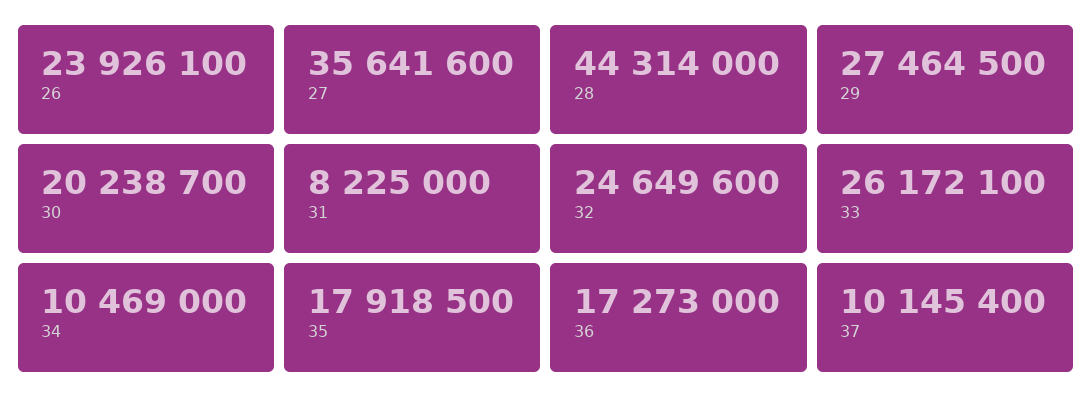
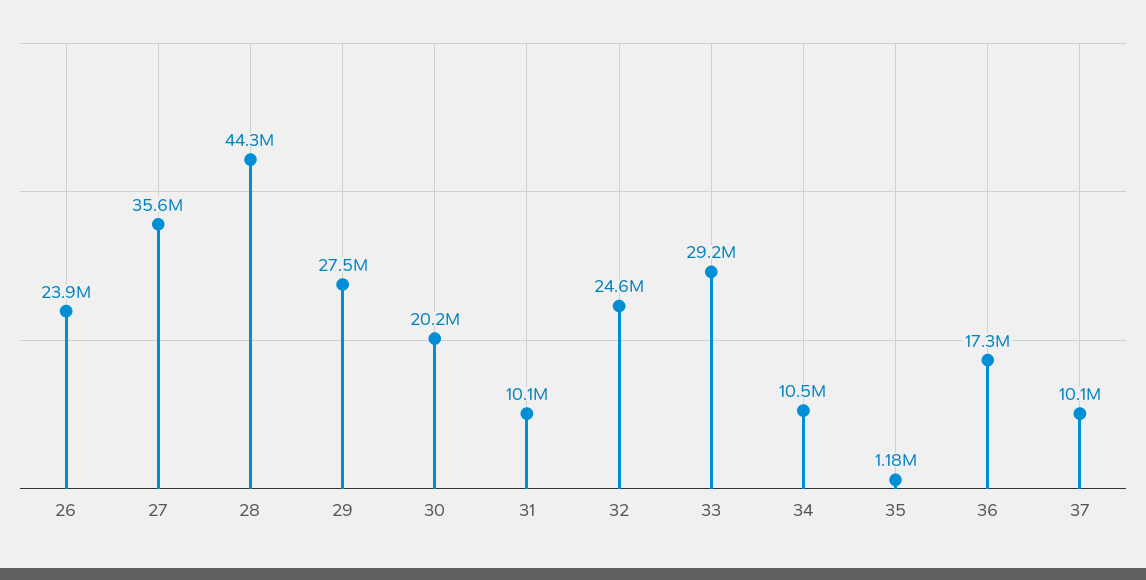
  {
    "26": 23926100,
    "27": 35641600,
    "28": 44314000,
    "29": 27464500,
    "30": 20238700,
-   "31": 8225000,
+   "31": 10100000,
    "32": 24649600,
-   "33": 26172100,
+   "33": 29200000,
    "34": 10469000,
-   "35": 17918500,
+   "35": 1180000,
    "36": 17273000,
    "37": 10145400
  }

